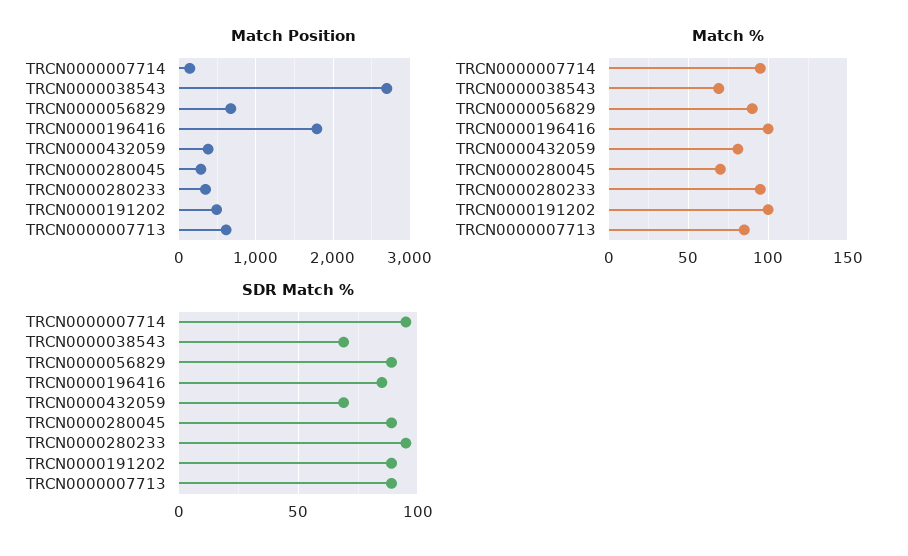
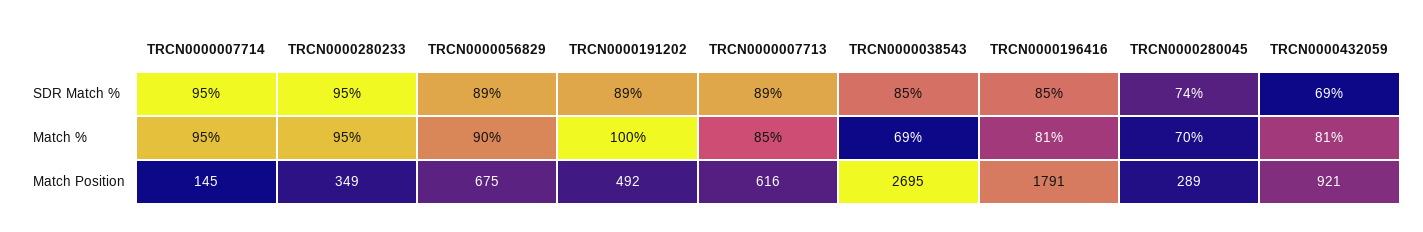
  {
    "Match Position": {
      "TRCN0000007714": 145,
      "TRCN0000038543": 2695,
      "TRCN0000056829": 675,
      "TRCN0000196416": 1791,
-     "TRCN0000432059": 400,
+     "TRCN0000432059": 921,
      "TRCN0000280045": 289,
      "TRCN0000280233": 349,
      "TRCN0000191202": 492,
      "TRCN0000007713": 616
    },
    "Match %": {
      "TRCN0000007714": 95,
      "TRCN0000038543": 69,
      "TRCN0000056829": 90,
-     "TRCN0000196416": 100,
+     "TRCN0000196416": 81,
      "TRCN0000432059": 81,
      "TRCN0000280045": 70,
      "TRCN0000280233": 95,
      "TRCN0000191202": 100,
      "TRCN0000007713": 85
    },
    "SDR Match %": {
      "TRCN0000007714": 95,
-     "TRCN0000038543": 70,
+     "TRCN0000038543": 85,
      "TRCN0000056829": 89,
      "TRCN0000196416": 85,
      "TRCN0000432059": 69,
-     "TRCN0000280045": 90,
+     "TRCN0000280045": 74,
      "TRCN0000280233": 95,
      "TRCN0000191202": 89,
      "TRCN0000007713": 89
    }
  }

